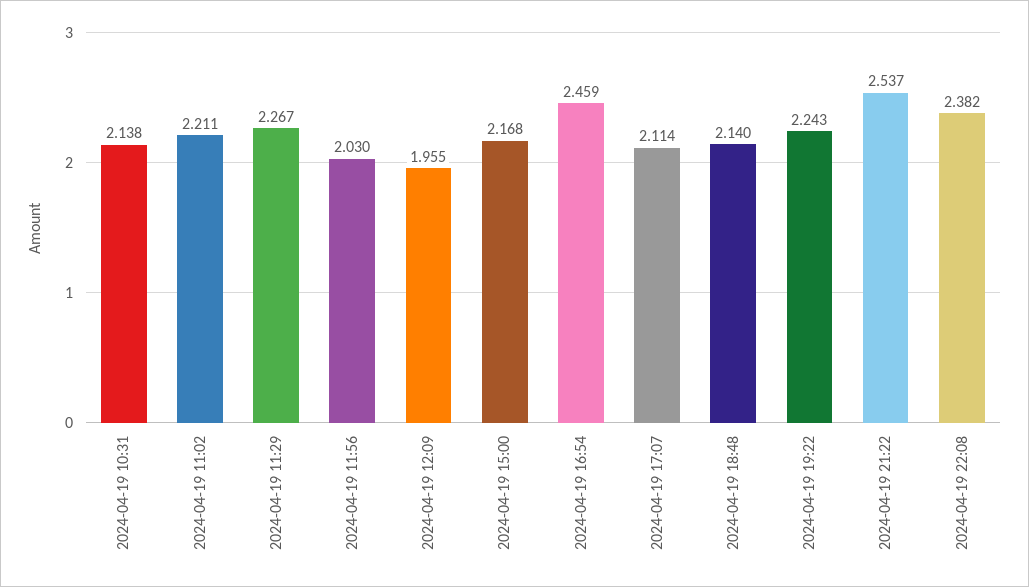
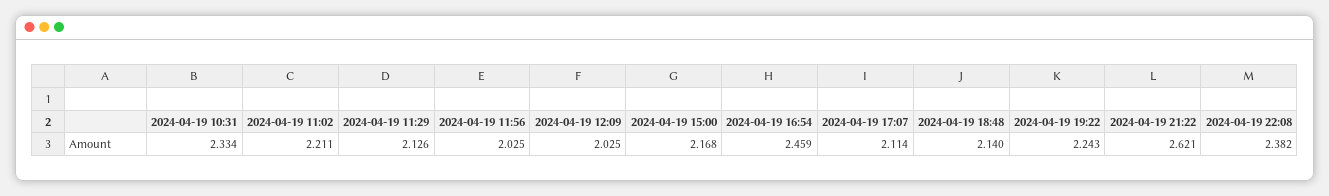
  {
-   "2024-04-19 10:31": 2.138,
+   "2024-04-19 10:31": 2.334,
    "2024-04-19 11:02": 2.211,
-   "2024-04-19 11:29": 2.267,
+   "2024-04-19 11:29": 2.126,
-   "2024-04-19 11:56": 2.03,
+   "2024-04-19 11:56": 2.025,
-   "2024-04-19 12:09": 1.955,
+   "2024-04-19 12:09": 2.025,
    "2024-04-19 15:00": 2.168,
    "2024-04-19 16:54": 2.459,
    "2024-04-19 17:07": 2.114,
    "2024-04-19 18:48": 2.14,
    "2024-04-19 19:22": 2.243,
-   "2024-04-19 21:22": 2.537,
+   "2024-04-19 21:22": 2.621,
    "2024-04-19 22:08": 2.382
  }

